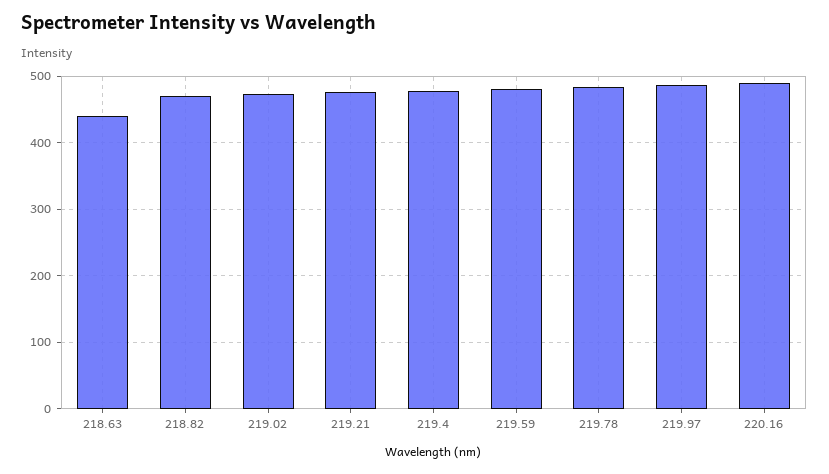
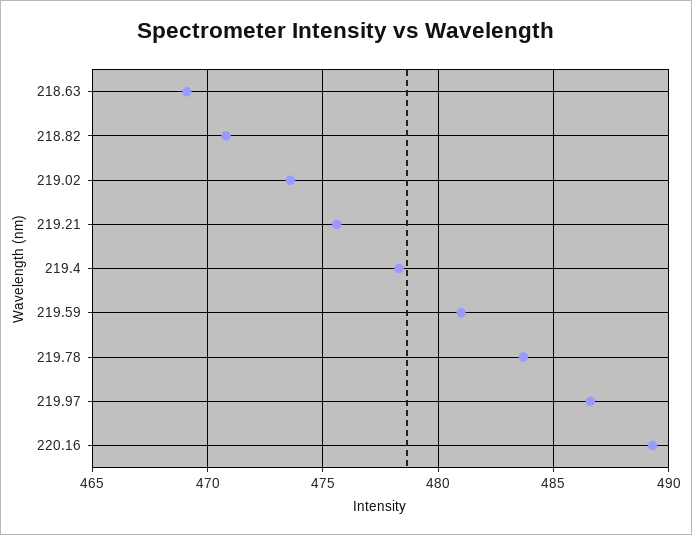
  {
-   "218.63": 440,
+   "218.63": 469,
    "218.82": 471,
    "219.02": 473.5,
    "219.21": 475.5,
    "219.4": 478.5,
    "219.59": 481,
    "219.78": 483.5,
    "219.97": 486.5,
    "220.16": 489.5
  }

